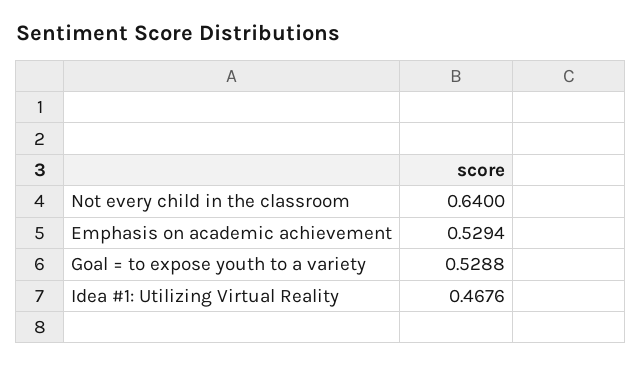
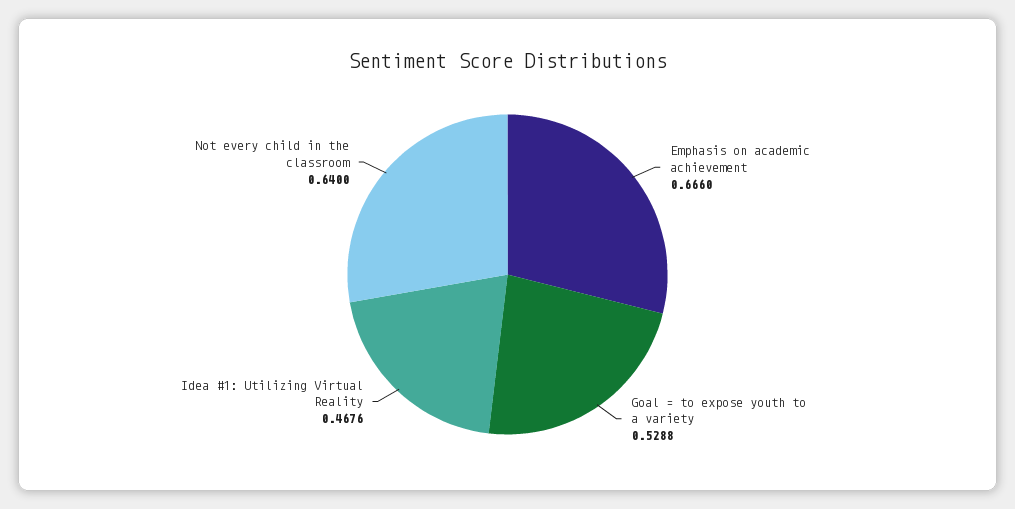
  {
    "Not every child in the classroom": 0.64,
-   "Emphasis on academic achievement": 0.5294,
+   "Emphasis on academic achievement": 0.666,
    "Goal = to expose youth to a variety": 0.5288,
    "Idea #1: Utilizing Virtual Reality": 0.4676
  }

